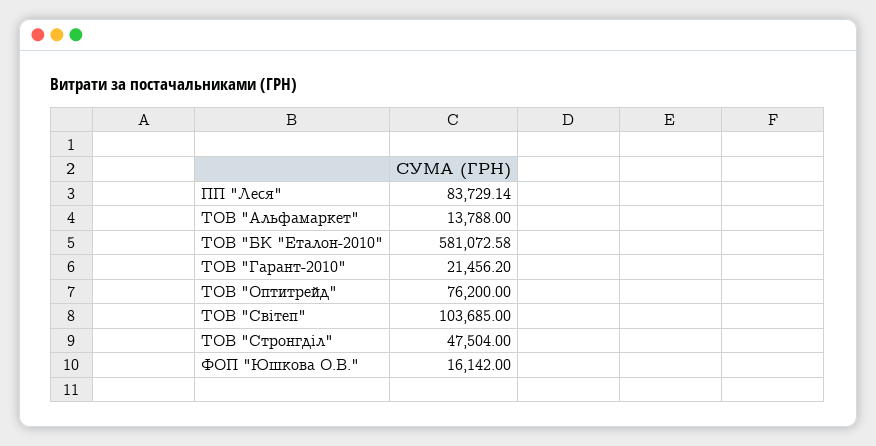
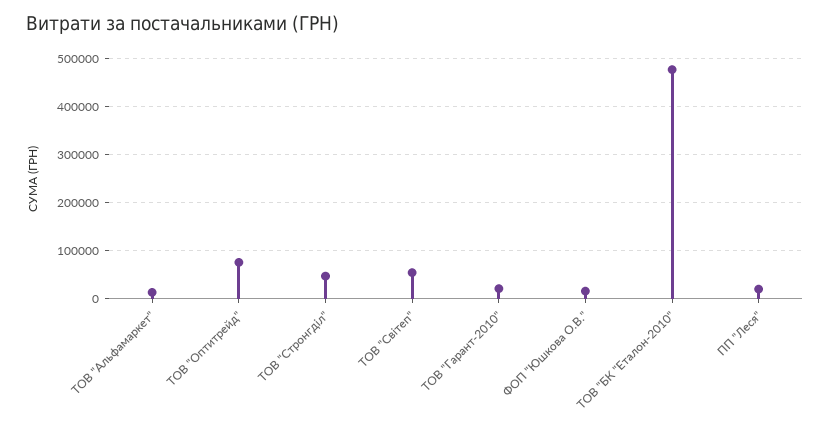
  {
-   "ПП \"Леся\"": 83729.14,
+   "ПП \"Леся\"": 20000,
    "ТОВ \"Альфамаркет\"": 13788,
-   "ТОВ \"БК \"Еталон-2010\"": 581072.58,
+   "ТОВ \"БК \"Еталон-2010\"": 480000,
    "ТОВ \"Гарант-2010\"": 21456.2,
    "ТОВ \"Оптитрейд\"": 76200,
-   "ТОВ \"Світеп\"": 103685,
+   "ТОВ \"Світеп\"": 60000,
    "ТОВ \"Стронгділ\"": 47504,
    "ФОП \"Юшкова О.В.\"": 16142
  }

